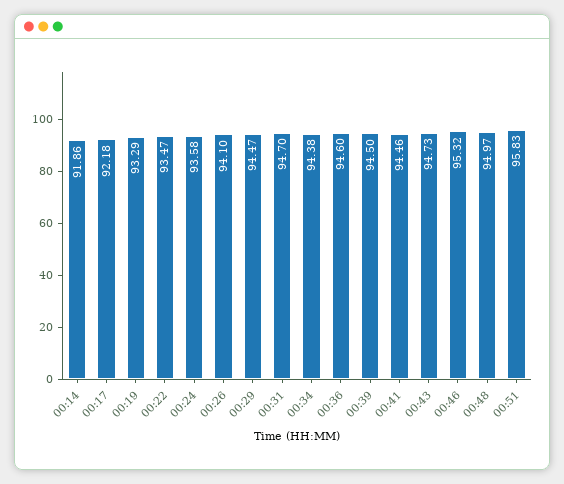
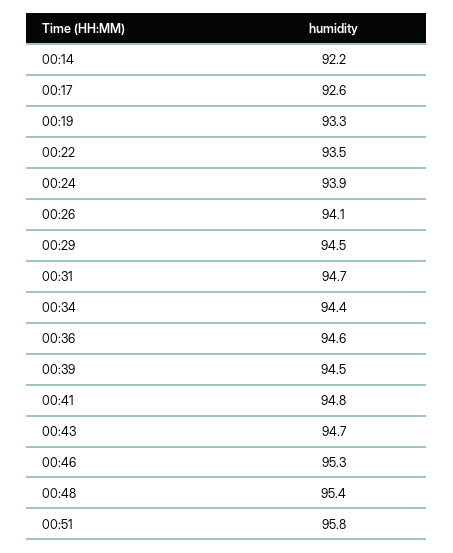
  {
-   "00:14": 91.86,
+   "00:14": 92.2,
-   "00:17": 92.18,
+   "00:17": 92.6,
    "00:19": 93.29,
    "00:22": 93.47,
-   "00:24": 93.58,
+   "00:24": 93.9,
    "00:26": 94.1,
    "00:29": 94.47,
    "00:31": 94.7,
    "00:34": 94.38,
    "00:36": 94.6,
    "00:39": 94.5,
-   "00:41": 94.46,
+   "00:41": 94.8,
    "00:43": 94.73,
    "00:46": 95.32,
-   "00:48": 94.97,
+   "00:48": 95.4,
    "00:51": 95.83
  }

